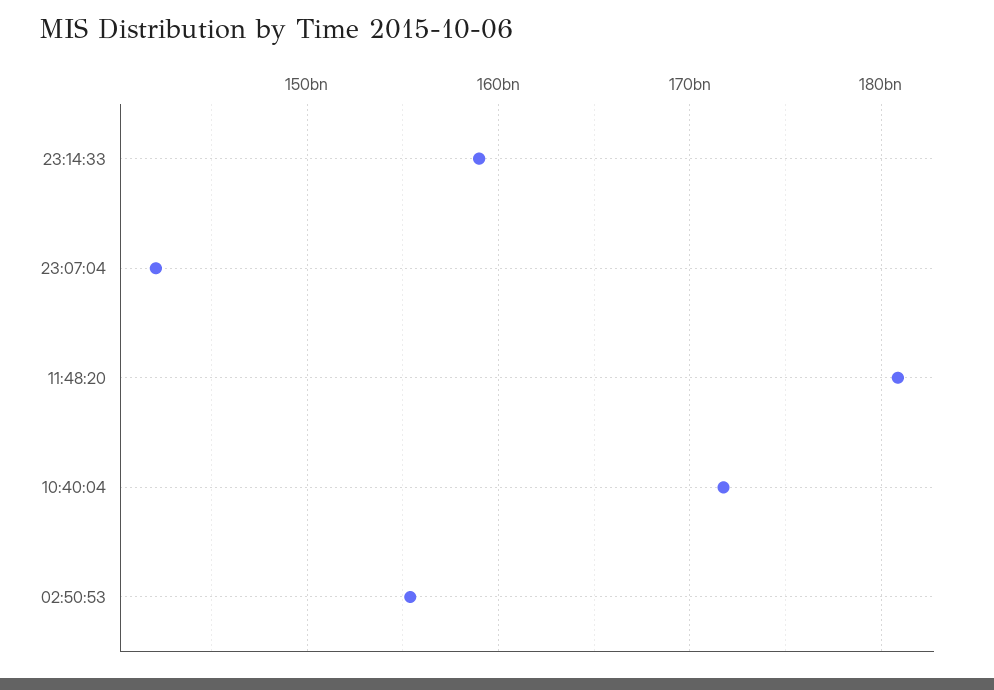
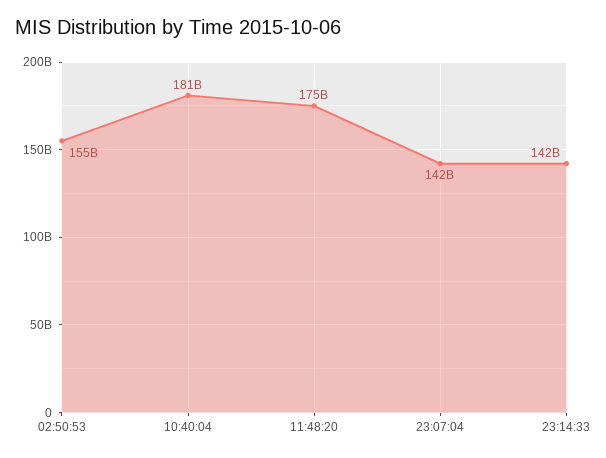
  {
-   "23:14:33": 159000000000,
+   "23:14:33": 142000000000,
    "23:07:04": 142000000000,
-   "11:48:20": 181000000000,
+   "11:48:20": 175000000000,
-   "10:40:04": 172000000000,
+   "10:40:04": 181000000000,
    "02:50:53": 155000000000
  }

